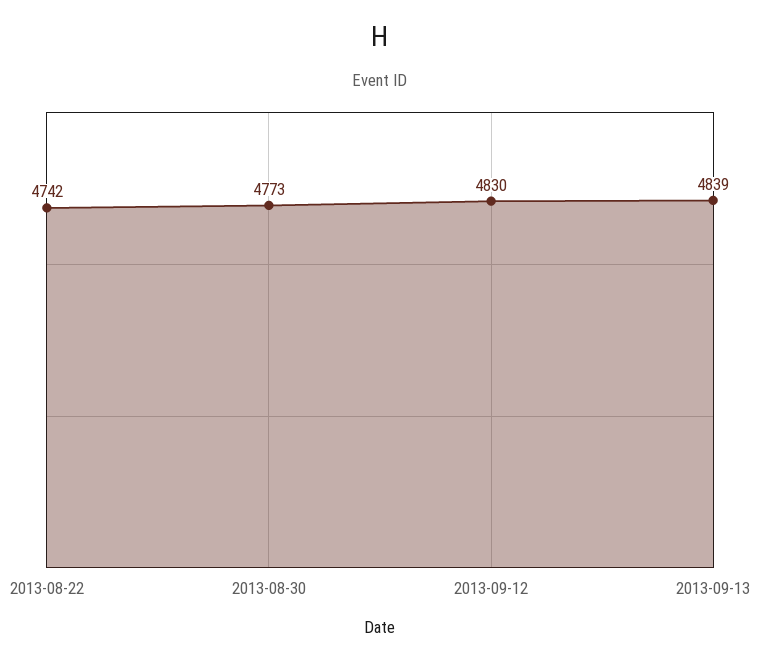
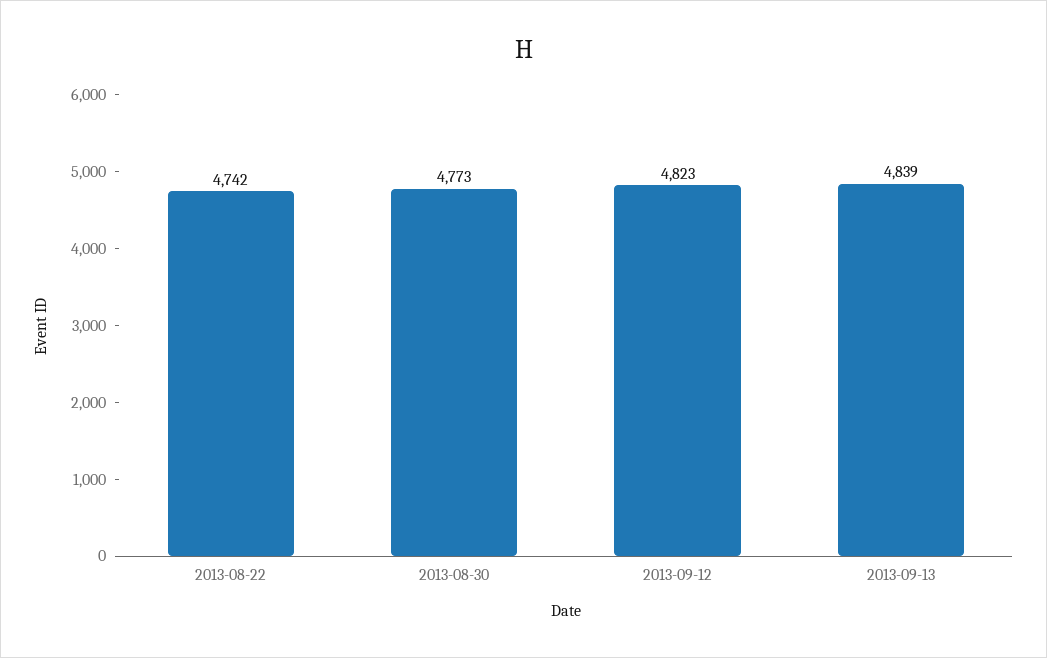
  {
    "2013-08-22": 4742,
    "2013-08-30": 4773,
-   "2013-09-12": 4830,
+   "2013-09-12": 4823,
    "2013-09-13": 4839
  }

